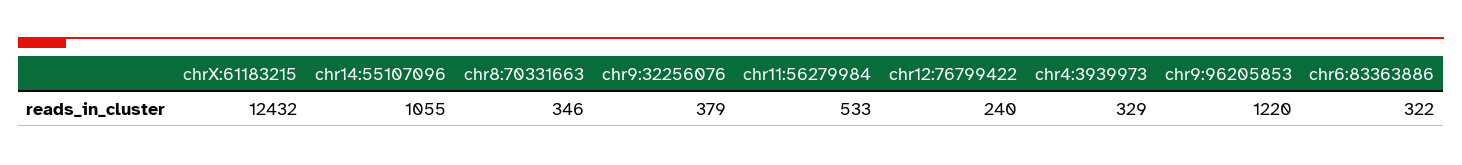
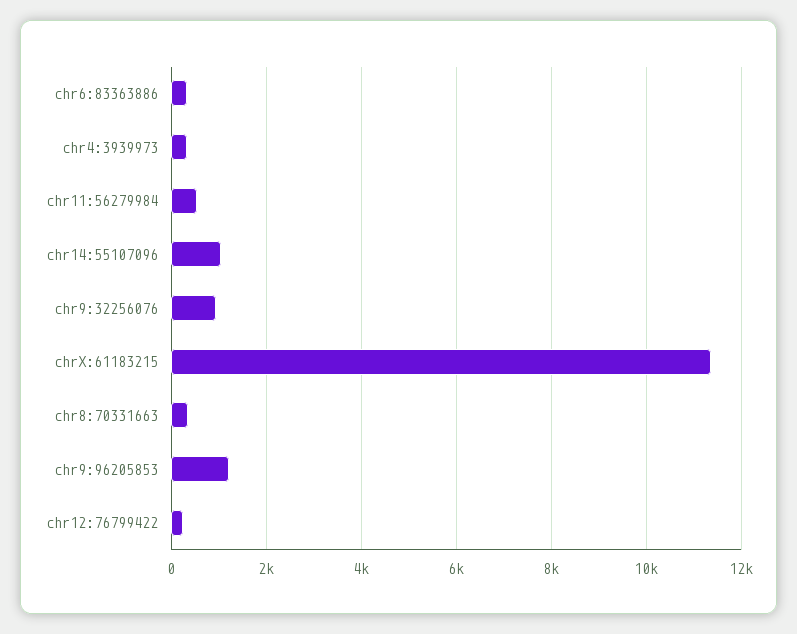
  {
-   "chrX:61183215": 12432,
+   "chrX:61183215": 11400,
    "chr14:55107096": 1055,
    "chr8:70331663": 346,
-   "chr9:32256076": 379,
+   "chr9:32256076": 1000,
    "chr11:56279984": 533,
    "chr12:76799422": 240,
    "chr4:3939973": 329,
    "chr9:96205853": 1220,
    "chr6:83363886": 322
  }

